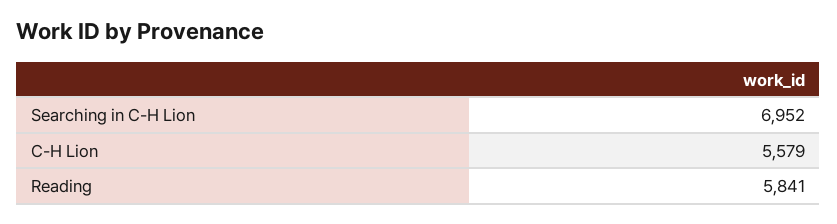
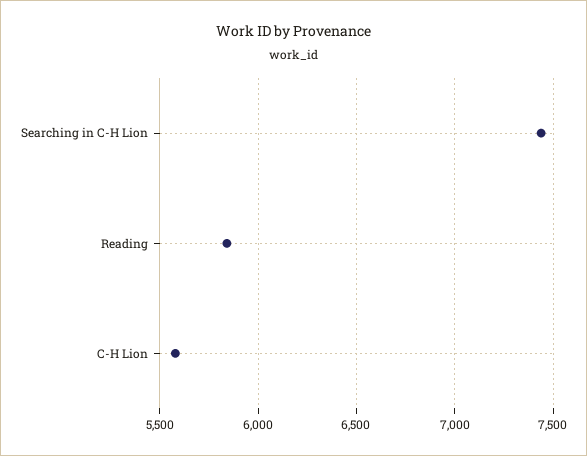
  {
-   "Searching in C-H Lion": 6952,
+   "Searching in C-H Lion": 7450,
    "C-H Lion": 5579,
    "Reading": 5841
  }

